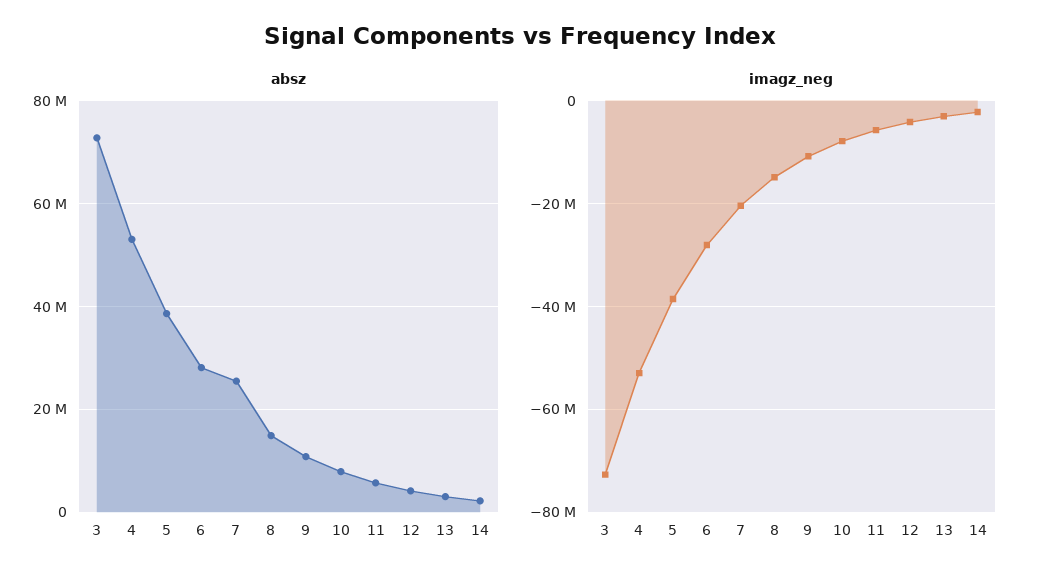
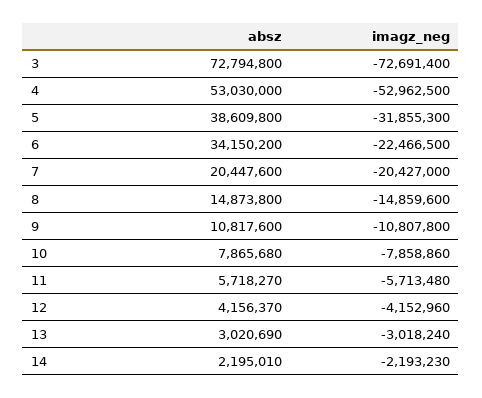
  {
    "absz": {
      "3": 72794800,
      "4": 53030000,
      "5": 38609800,
-     "6": 28000000,
+     "6": 34150200,
-     "7": 26000000,
+     "7": 20447600,
      "8": 14873800,
      "9": 10817600,
      "10": 7865680,
      "11": 5718270,
      "12": 4156370,
      "13": 3020690,
      "14": 2195010
    },
    "imagz_neg": {
      "3": -72691400,
      "4": -52962500,
-     "5": -38000000,
+     "5": -31855300,
-     "6": -28000000,
+     "6": -22466500,
      "7": -20427000,
      "8": -14859600,
      "9": -10807800,
      "10": -7858860,
      "11": -5713480,
      "12": -4152960,
      "13": -3018240,
      "14": -2193230
    }
  }

